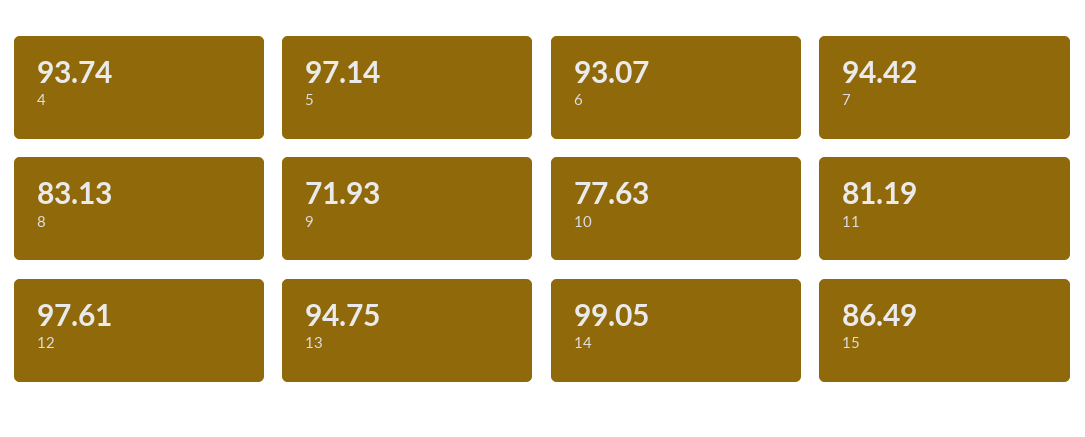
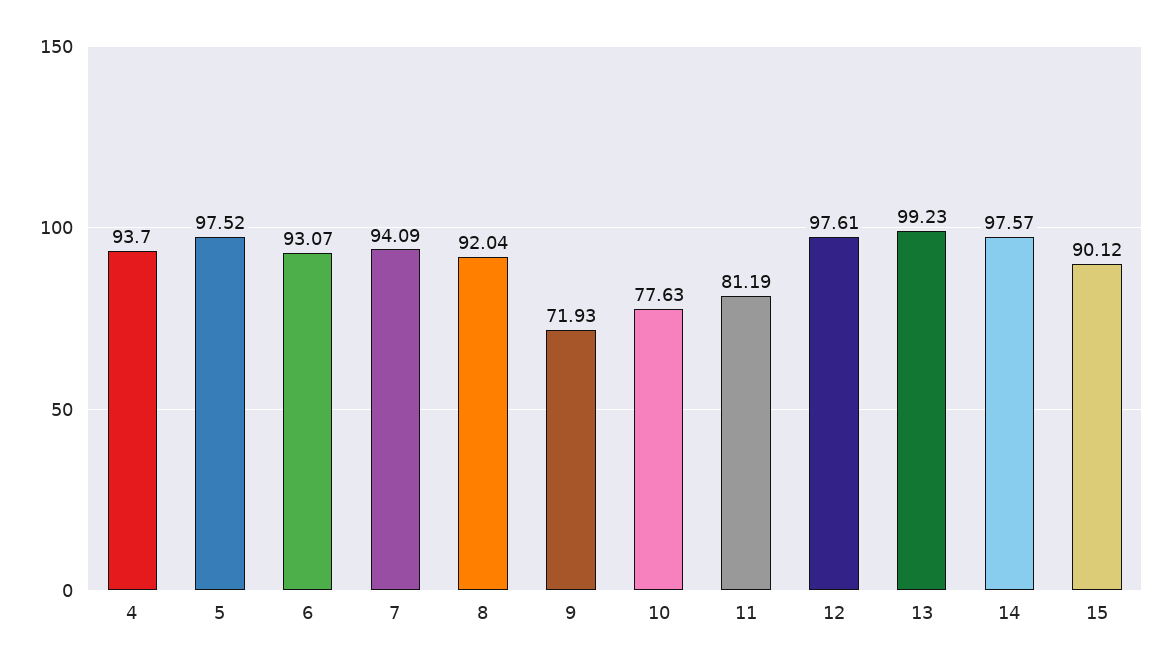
  {
-   "4": 93.74,
+   "4": 93.7,
-   "5": 97.14,
+   "5": 97.52,
    "6": 93.07,
-   "7": 94.42,
+   "7": 94.09,
-   "8": 83.13,
+   "8": 92.04,
    "9": 71.93,
    "10": 77.63,
    "11": 81.19,
    "12": 97.61,
-   "13": 94.75,
+   "13": 99.23,
-   "14": 99.05,
+   "14": 97.57,
-   "15": 86.49
+   "15": 90.12
  }

